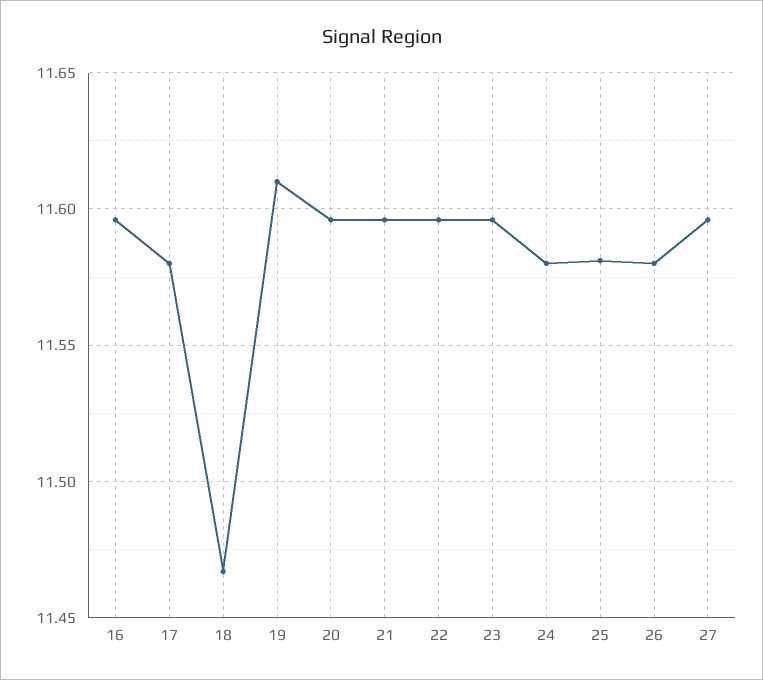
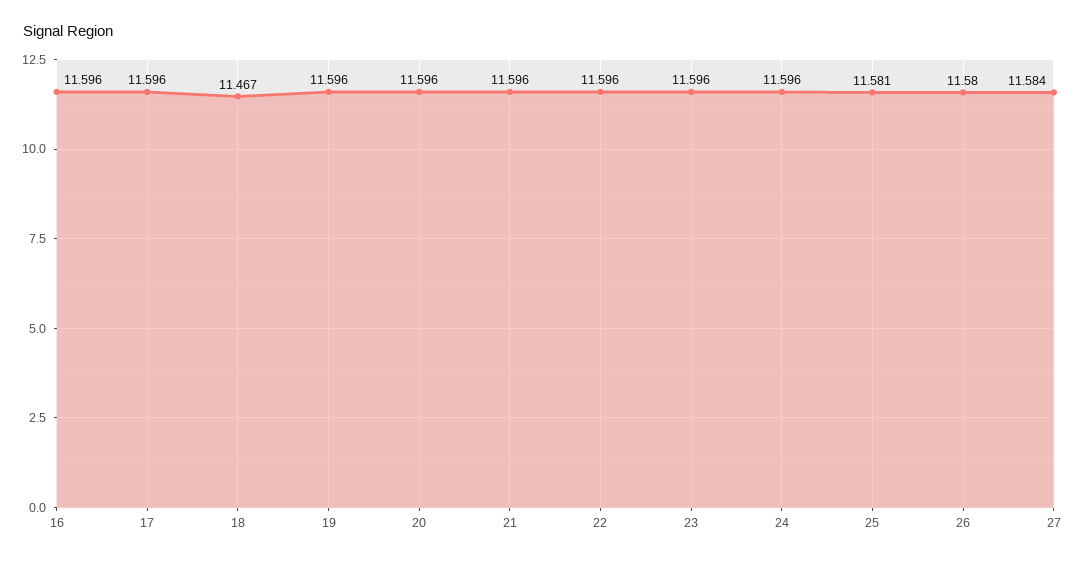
  {
    "16": 11.596,
-   "17": 11.58,
+   "17": 11.596,
    "18": 11.467,
-   "19": 11.61,
+   "19": 11.596,
    "20": 11.596,
    "21": 11.596,
    "22": 11.596,
    "23": 11.596,
-   "24": 11.58,
+   "24": 11.596,
    "25": 11.581,
    "26": 11.58,
-   "27": 11.595
+   "27": 11.584
  }

